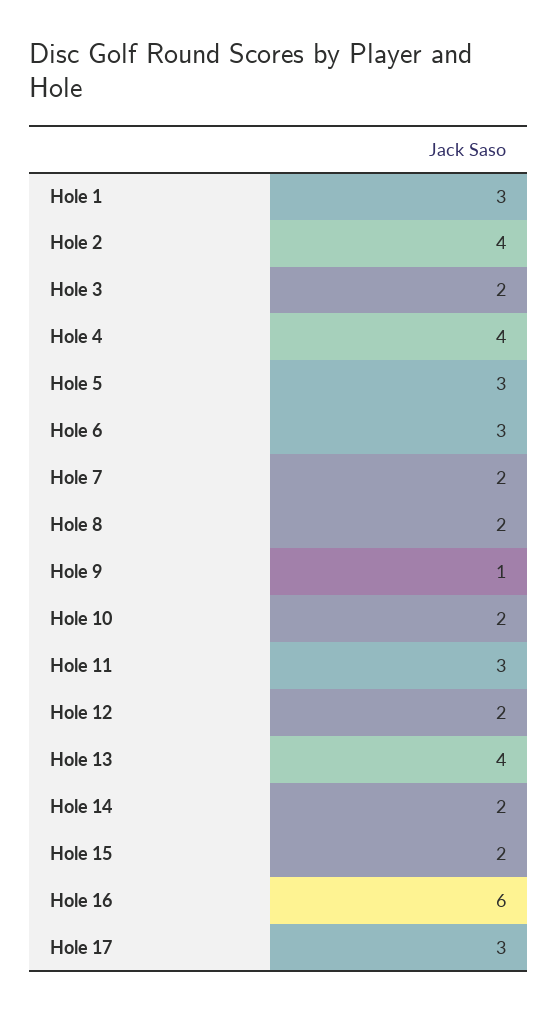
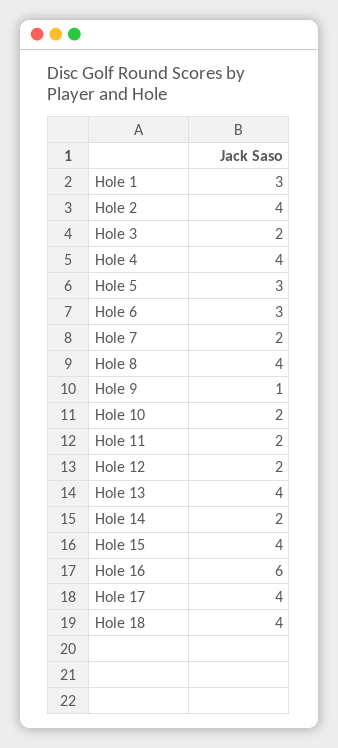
  {
    "Hole 1": 3,
    "Hole 2": 4,
    "Hole 3": 2,
    "Hole 4": 4,
    "Hole 5": 3,
    "Hole 6": 3,
    "Hole 7": 2,
-   "Hole 8": 2,
+   "Hole 8": 4,
    "Hole 9": 1,
    "Hole 10": 2,
-   "Hole 11": 3,
+   "Hole 11": 2,
    "Hole 12": 2,
    "Hole 13": 4,
    "Hole 14": 2,
-   "Hole 15": 2,
+   "Hole 15": 4,
    "Hole 16": 6,
-   "Hole 17": 3
+   "Hole 17": 4,
+   "Hole 18": 4
  }

